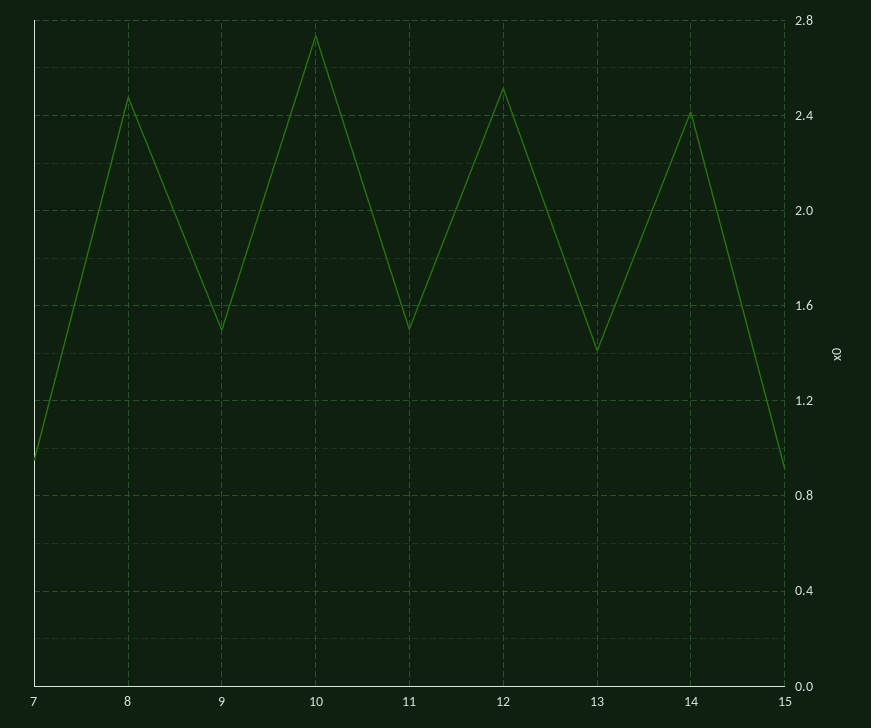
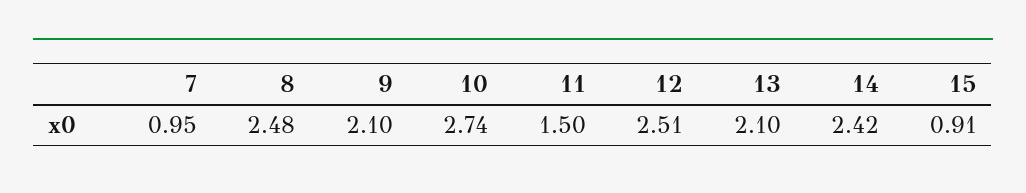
  {
    "7": 0.95,
    "8": 2.48,
-   "9": 1.5,
+   "9": 2.1,
    "10": 2.74,
    "11": 1.5,
    "12": 2.51,
-   "13": 1.4,
+   "13": 2.1,
    "14": 2.42,
    "15": 0.91
  }

